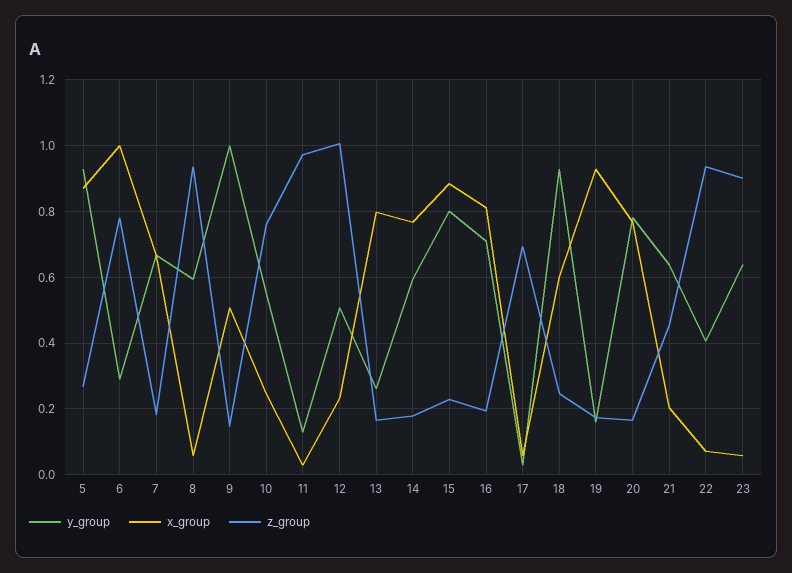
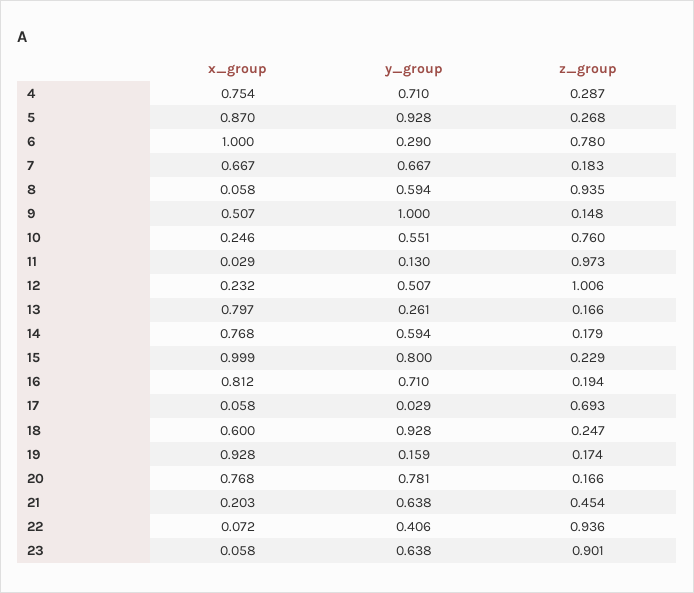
  {
    "y_group": {
      "5": 0.928,
      "6": 0.29,
      "7": 0.667,
      "8": 0.594,
      "9": 1,
      "10": 0.551,
      "11": 0.13,
      "12": 0.507,
      "13": 0.261,
      "14": 0.594,
      "15": 0.8,
      "16": 0.71,
      "17": 0.029,
      "18": 0.928,
      "19": 0.159,
      "20": 0.781,
      "21": 0.638,
      "22": 0.406,
-     "23": 0.638
+     "23": 0.638,
+     "4": 0.71
    },
    "x_group": {
      "5": 0.87,
      "6": 1,
      "7": 0.667,
      "8": 0.058,
      "9": 0.507,
      "10": 0.246,
      "11": 0.029,
      "12": 0.232,
      "13": 0.797,
      "14": 0.768,
-     "15": 0.88,
+     "15": 0.999,
      "16": 0.812,
      "17": 0.058,
      "18": 0.6,
      "19": 0.928,
      "20": 0.768,
      "21": 0.203,
      "22": 0.072,
-     "23": 0.058
+     "23": 0.058,
+     "4": 0.754
    },
    "z_group": {
      "5": 0.268,
      "6": 0.78,
      "7": 0.183,
      "8": 0.935,
      "9": 0.148,
      "10": 0.76,
      "11": 0.973,
      "12": 1.006,
      "13": 0.166,
      "14": 0.179,
      "15": 0.229,
      "16": 0.194,
      "17": 0.693,
      "18": 0.247,
      "19": 0.174,
      "20": 0.166,
      "21": 0.454,
      "22": 0.936,
-     "23": 0.901
+     "23": 0.901,
+     "4": 0.287
    }
  }

